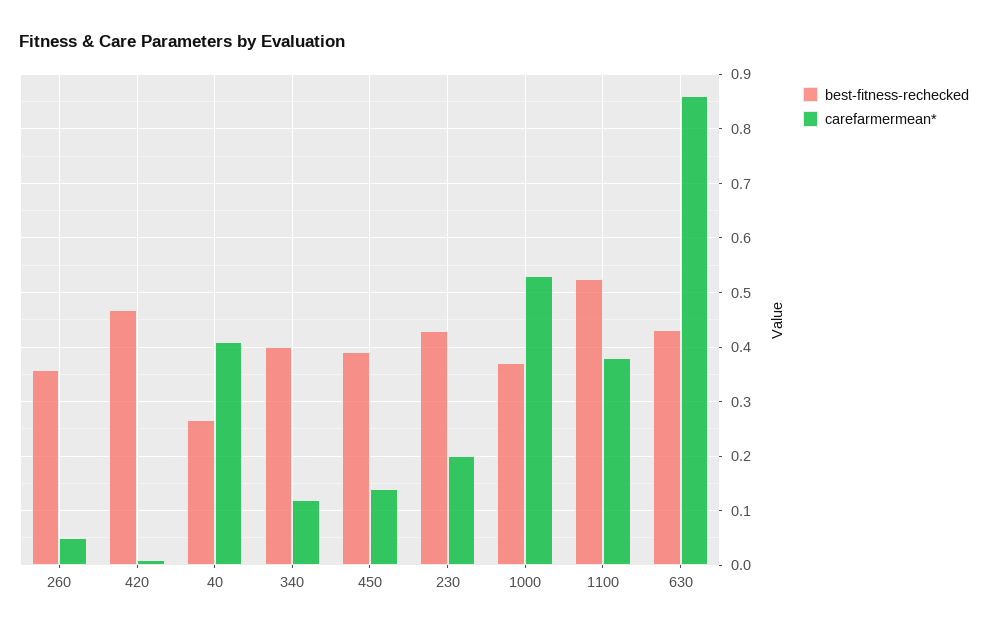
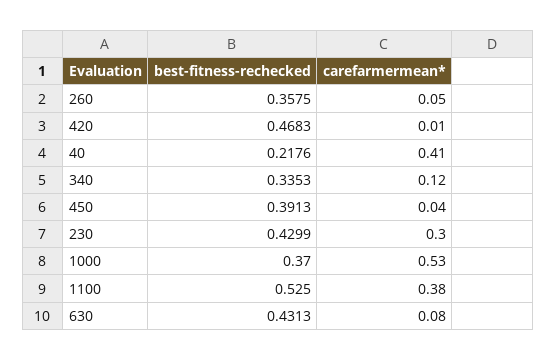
  {
    "best-fitness-rechecked": {
      "260": 0.3575,
      "420": 0.4683,
-     "40": 0.26,
+     "40": 0.2176,
-     "340": 0.4,
+     "340": 0.3353,
      "450": 0.3913,
      "230": 0.4299,
      "1000": 0.37,
      "1100": 0.525,
      "630": 0.4313
    },
    "carefarmermean*": {
      "260": 0.05,
      "420": 0.01,
      "40": 0.41,
      "340": 0.12,
-     "450": 0.14,
+     "450": 0.04,
-     "230": 0.2,
+     "230": 0.3,
      "1000": 0.53,
      "1100": 0.38,
-     "630": 0.86
+     "630": 0.08
    }
  }

